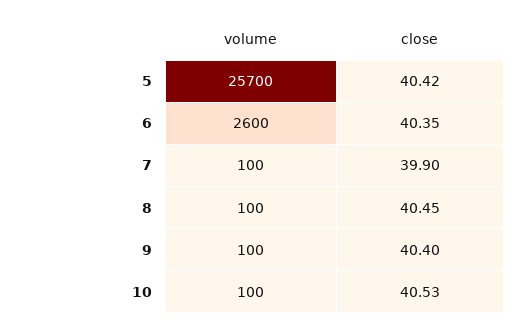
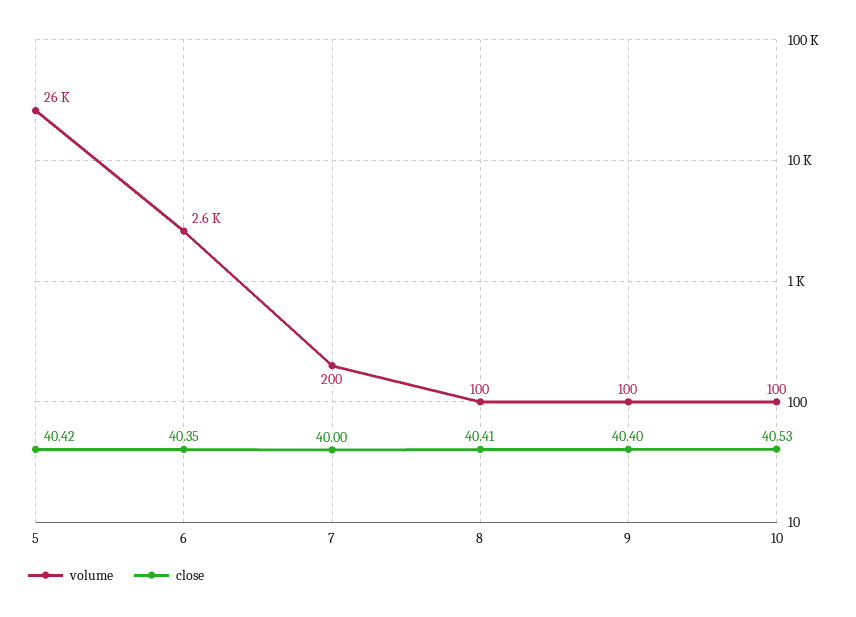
  {
    "volume": {
      "5": 25700,
      "6": 2600,
-     "7": 100,
+     "7": 200,
      "8": 100,
      "9": 100,
      "10": 100
    },
    "close": {
      "5": 40.42,
      "6": 40.35,
-     "7": 39.9,
+     "7": 40,
-     "8": 40.45,
+     "8": 40.41,
      "9": 40.4,
      "10": 40.53
    }
  }

